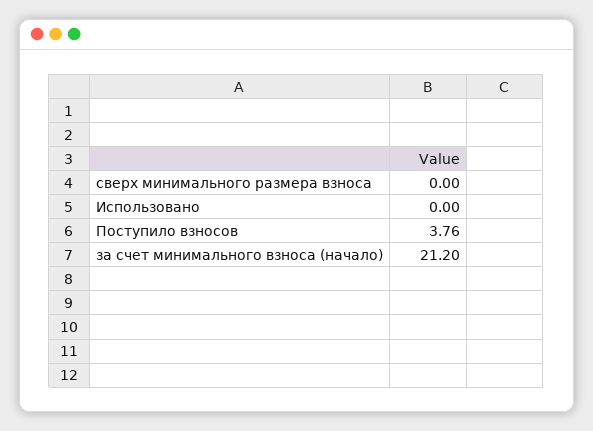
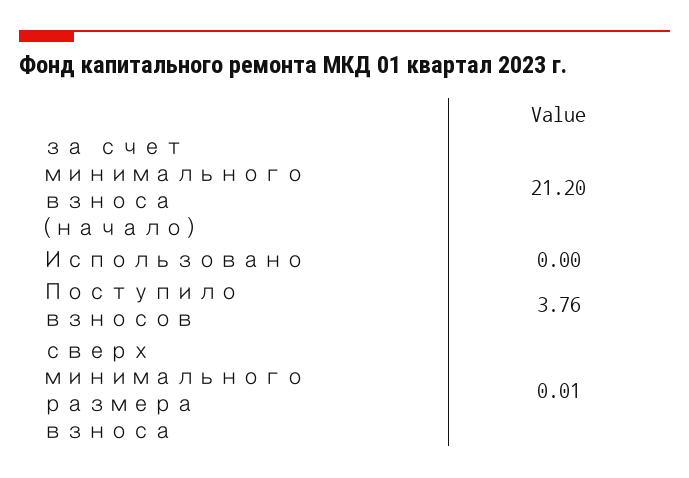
  {
-   "сверх минимального размера взноса": 0,
+   "сверх минимального размера взноса": 0.01,
    "Использовано": 0,
    "Поступило взносов": 3.76,
    "за счет минимального взноса (начало)": 21.2
  }

